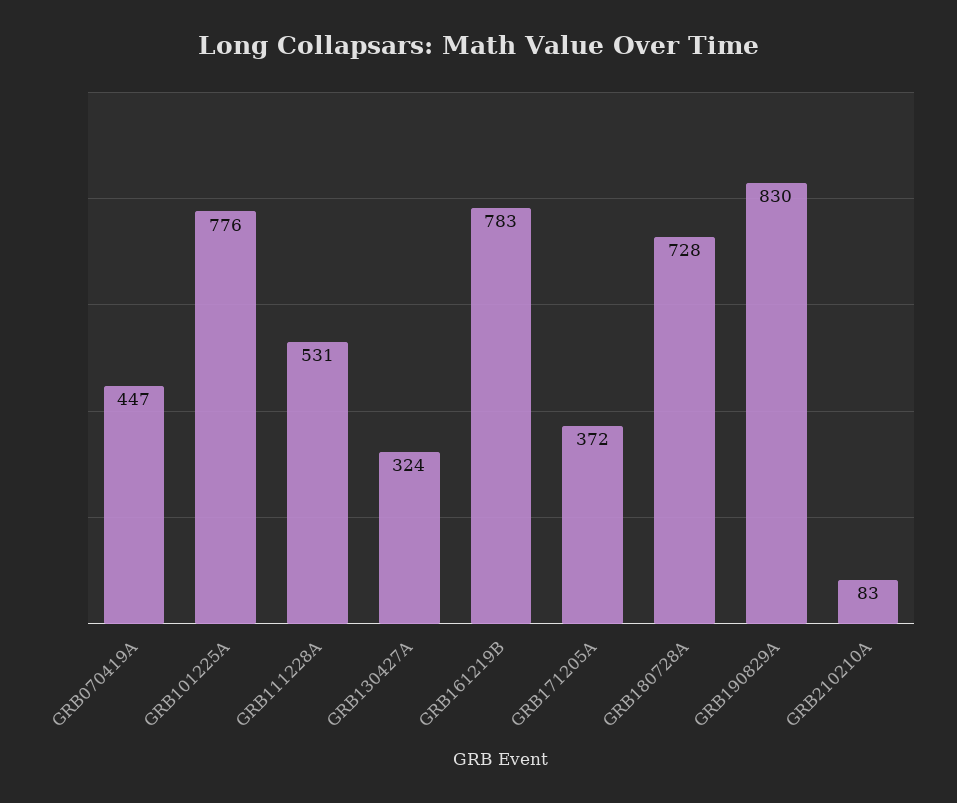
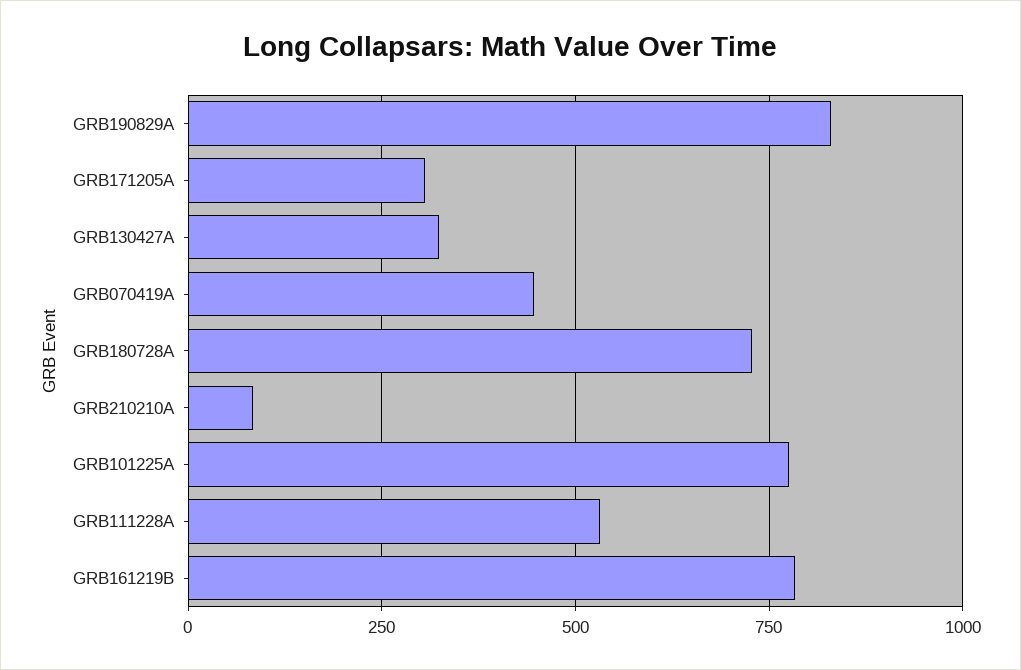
  {
    "GRB070419A": 447,
    "GRB101225A": 776,
    "GRB111228A": 531,
    "GRB130427A": 324,
    "GRB161219B": 783,
-   "GRB171205A": 372,
+   "GRB171205A": 300,
    "GRB180728A": 728,
    "GRB190829A": 830,
    "GRB210210A": 83
  }

